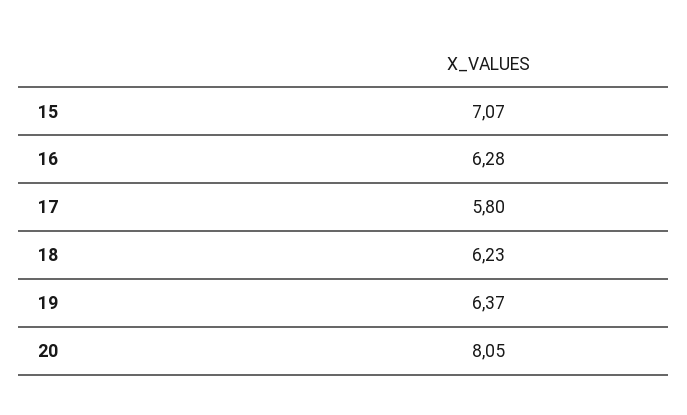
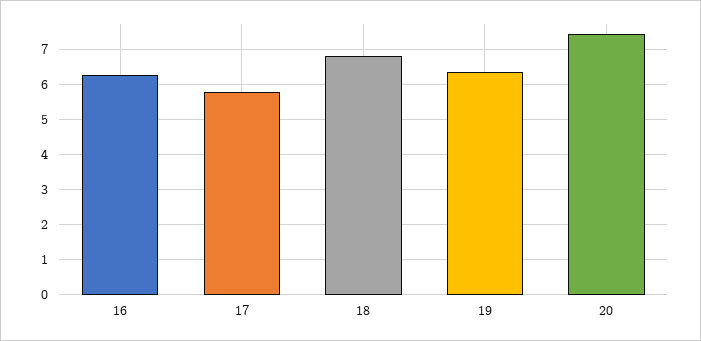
  {
-   "15": 7.07,
    "16": 6.28,
    "17": 5.8,
-   "18": 6.23,
+   "18": 6.8,
    "19": 6.37,
-   "20": 8.05
+   "20": 7.4
  }

